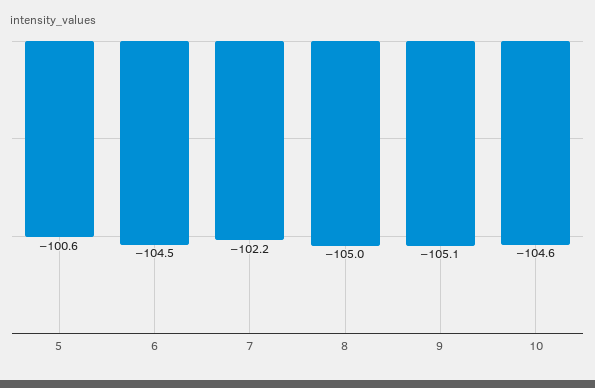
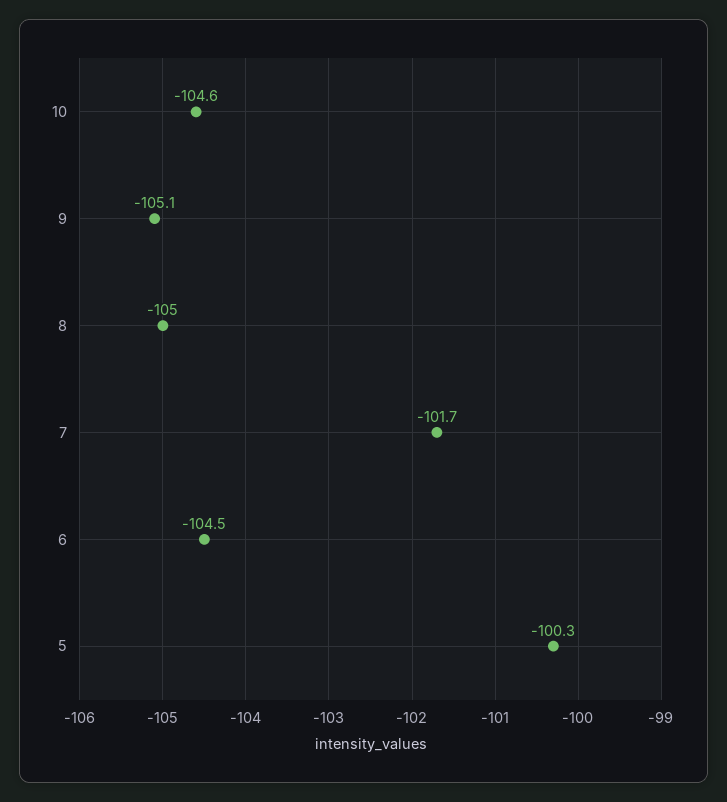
  {
-   "5": -100.6,
+   "5": -100.3,
    "6": -104.5,
-   "7": -102.2,
+   "7": -101.7,
    "8": -105,
    "9": -105.1,
    "10": -104.6
  }

